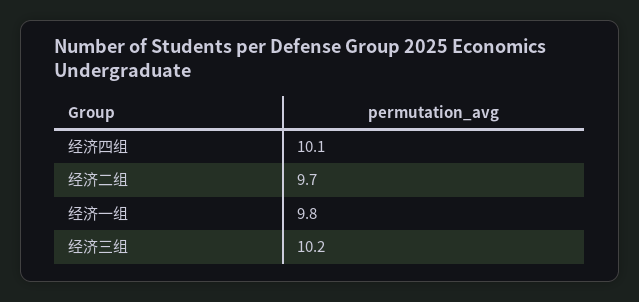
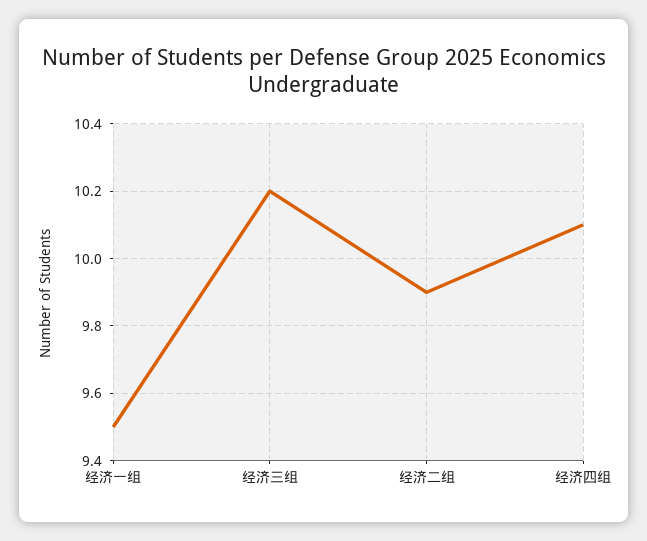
  {
    "经济四组": 10.1,
-   "经济二组": 9.7,
+   "经济二组": 9.9,
-   "经济一组": 9.8,
+   "经济一组": 9.5,
    "经济三组": 10.2
  }

